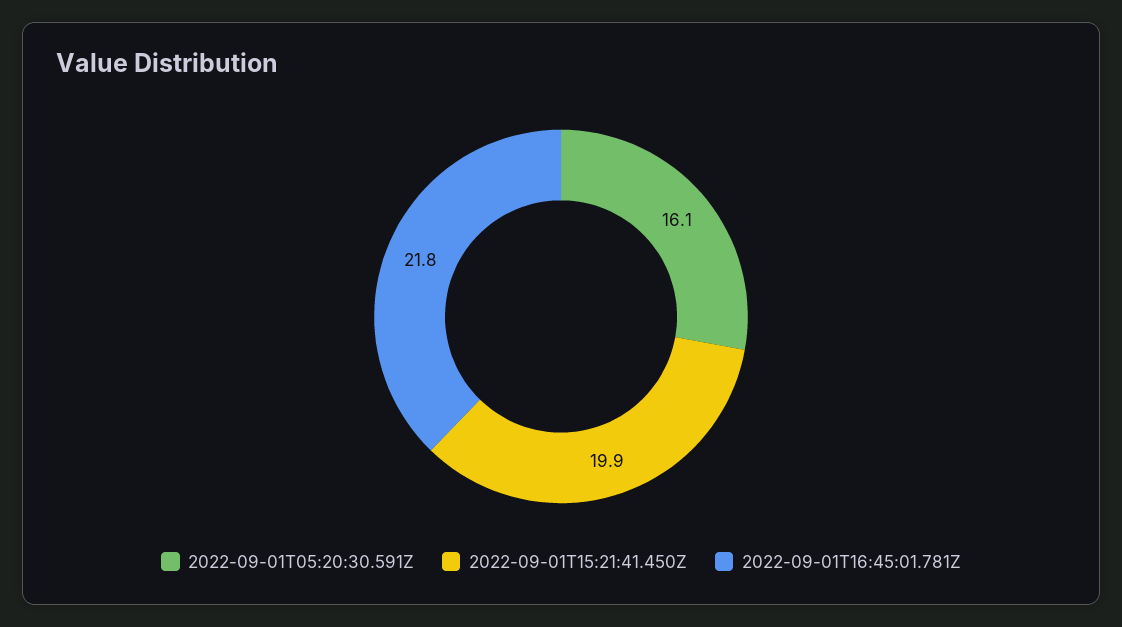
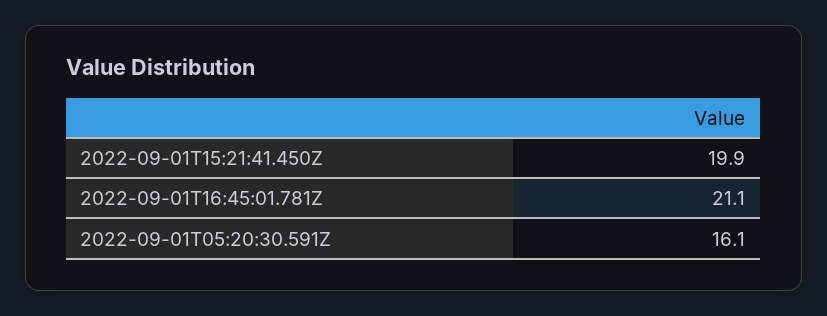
  {
    "2022-09-01T05:20:30.591Z": 16.1,
    "2022-09-01T15:21:41.450Z": 19.9,
-   "2022-09-01T16:45:01.781Z": 21.8
+   "2022-09-01T16:45:01.781Z": 21.1
  }

